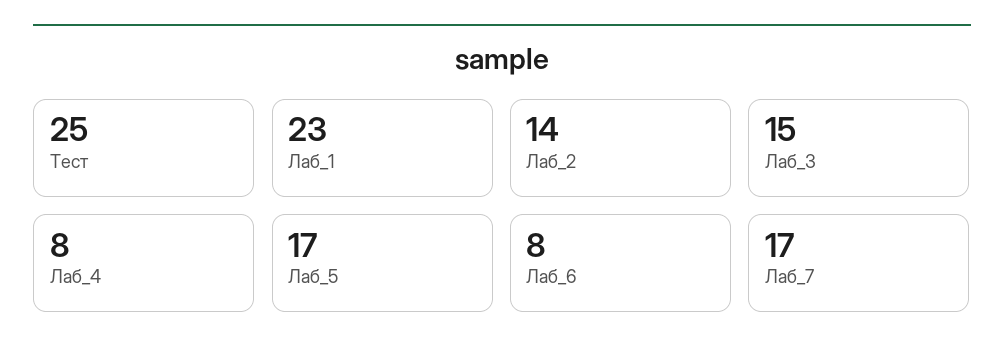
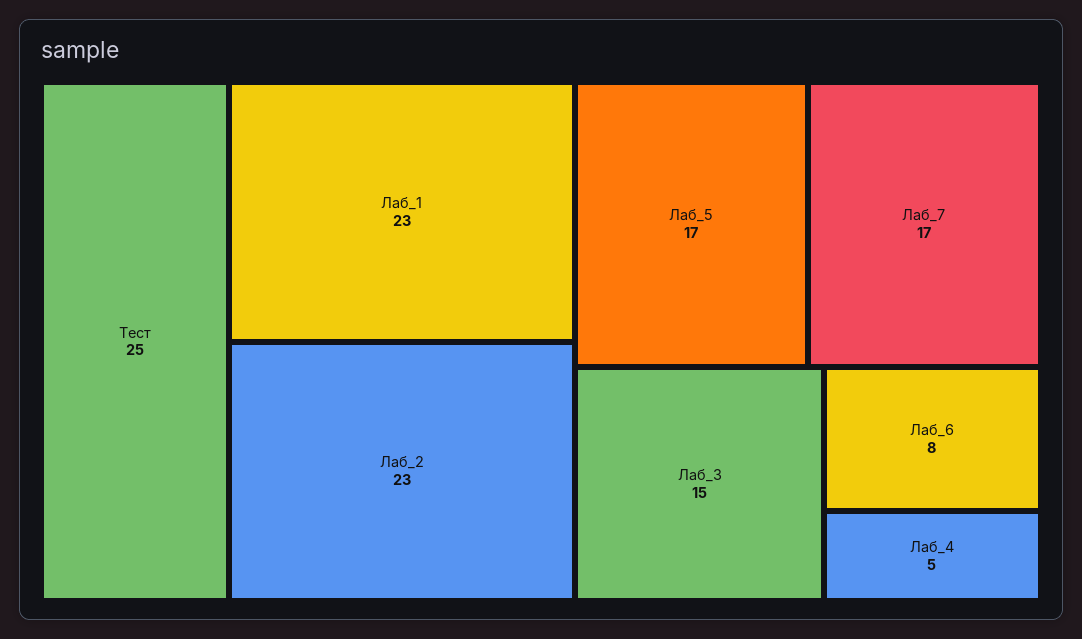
  {
    "Тест": 25,
    "Лаб_1": 23,
-   "Лаб_2": 14,
+   "Лаб_2": 23,
    "Лаб_3": 15,
-   "Лаб_4": 8,
+   "Лаб_4": 5,
    "Лаб_5": 17,
    "Лаб_6": 8,
    "Лаб_7": 17
  }

